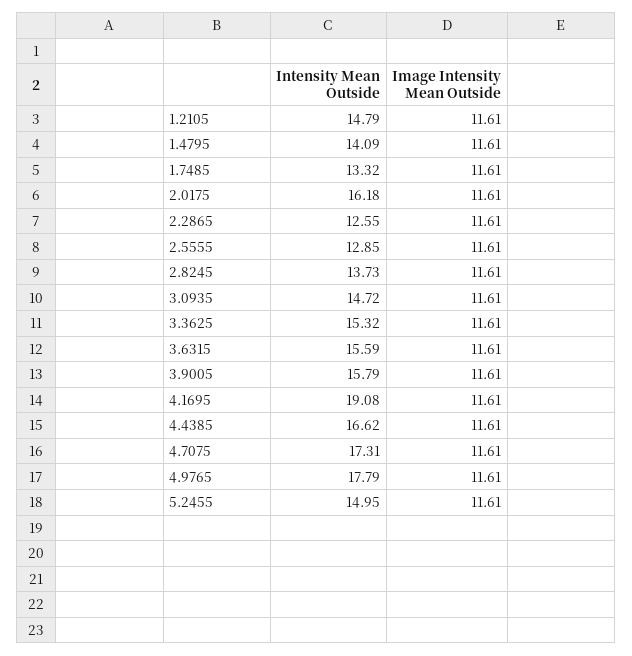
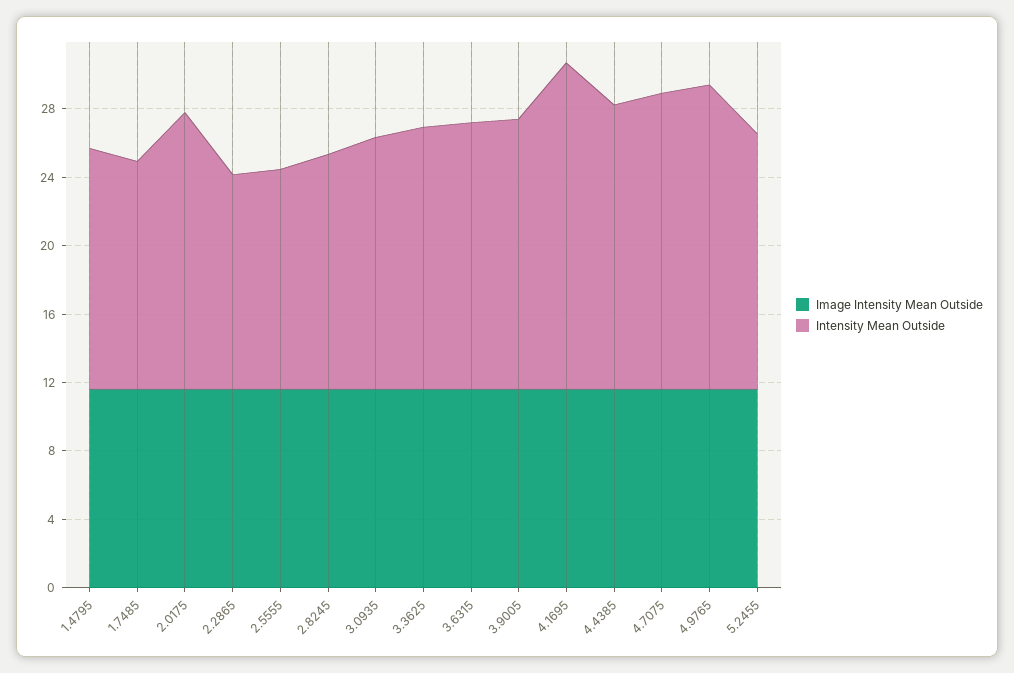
  {
    "Intensity Mean Outside": {
-     "1.2105": 14.79,
      "1.4795": 14.09,
      "1.7485": 13.32,
      "2.0175": 16.18,
      "2.2865": 12.55,
      "2.5555": 12.85,
      "2.8245": 13.73,
      "3.0935": 14.72,
      "3.3625": 15.32,
      "3.6315": 15.59,
      "3.9005": 15.79,
      "4.1695": 19.08,
      "4.4385": 16.62,
      "4.7075": 17.31,
      "4.9765": 17.79,
      "5.2455": 14.95
    },
    "Image Intensity Mean Outside": {
-     "1.2105": 11.61,
      "1.4795": 11.61,
      "1.7485": 11.61,
      "2.0175": 11.61,
      "2.2865": 11.61,
      "2.5555": 11.61,
      "2.8245": 11.61,
      "3.0935": 11.61,
      "3.3625": 11.61,
      "3.6315": 11.61,
      "3.9005": 11.61,
      "4.1695": 11.61,
      "4.4385": 11.61,
      "4.7075": 11.61,
      "4.9765": 11.61,
      "5.2455": 11.61
    }
  }

